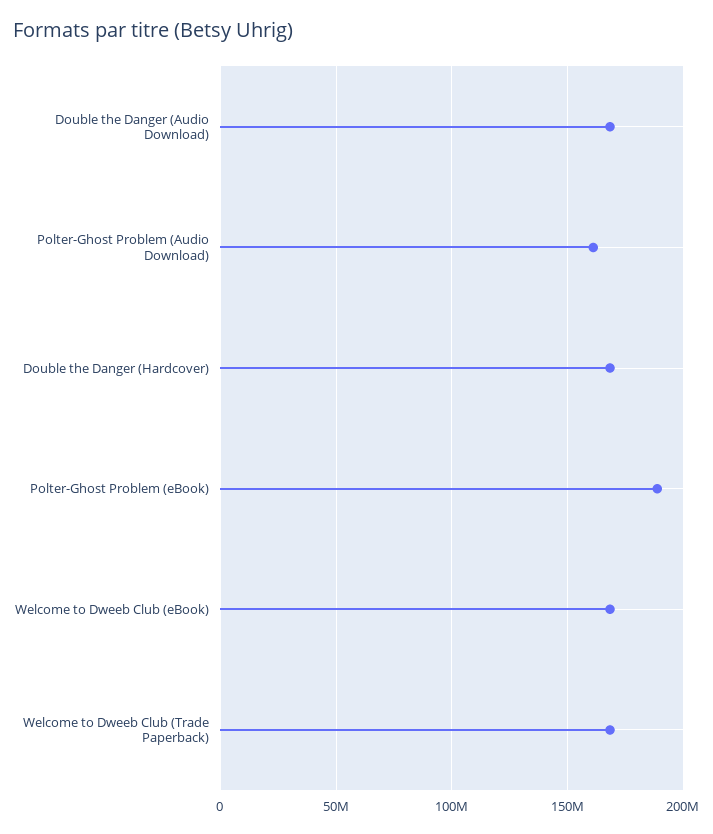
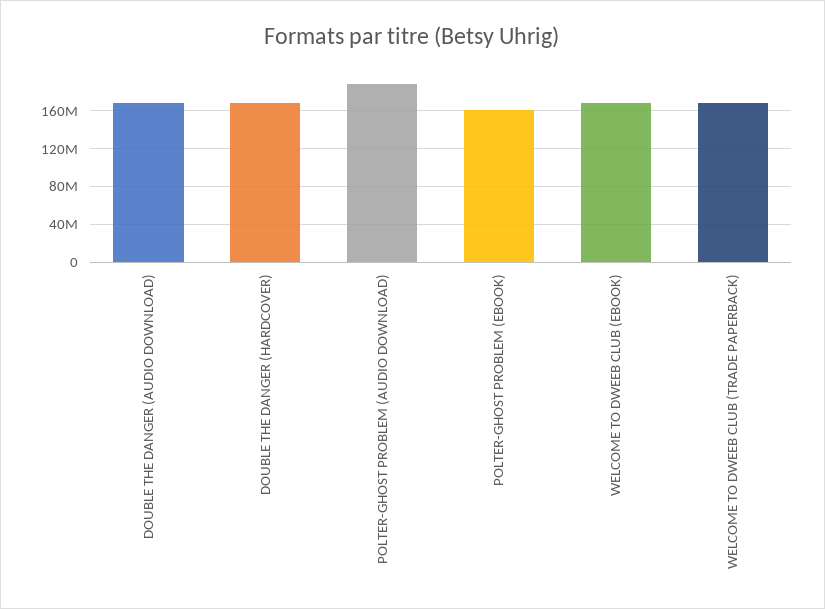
  {
    "Double the Danger (Audio Download)": 170000000,
-   "Polter-Ghost Problem (Audio Download)": 160000000,
+   "Polter-Ghost Problem (Audio Download)": 190000000,
    "Double the Danger (Hardcover)": 170000000,
-   "Polter-Ghost Problem (eBook)": 190000000,
+   "Polter-Ghost Problem (eBook)": 160000000,
    "Welcome to Dweeb Club (eBook)": 170000000,
    "Welcome to Dweeb Club (Trade Paperback)": 170000000
  }

